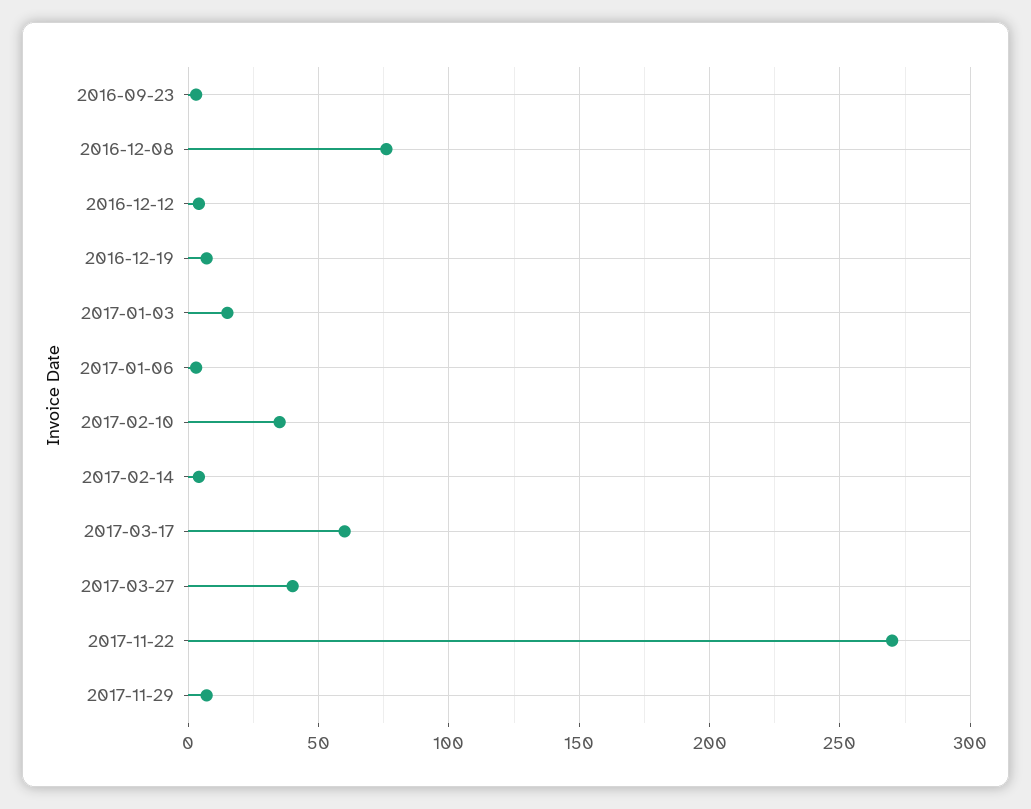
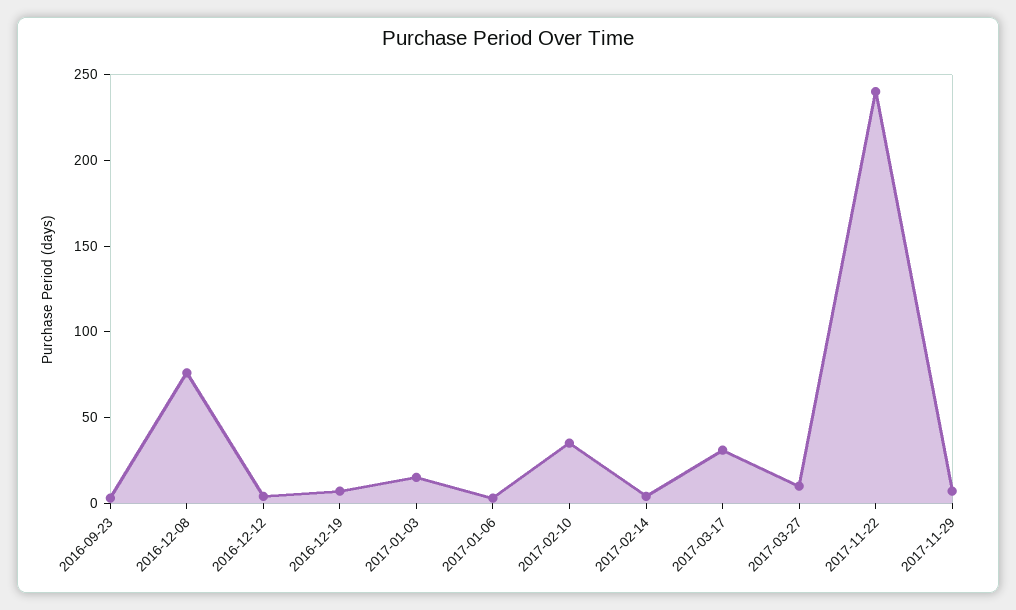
  {
    "2016-09-23": 5,
    "2016-12-08": 75,
    "2016-12-12": 5,
    "2016-12-19": 5,
    "2017-01-03": 15,
    "2017-01-06": 5,
    "2017-02-10": 35,
    "2017-02-14": 5,
-   "2017-03-17": 60,
+   "2017-03-17": 30,
-   "2017-03-27": 40,
+   "2017-03-27": 10,
-   "2017-11-22": 270,
+   "2017-11-22": 240,
    "2017-11-29": 5
  }

